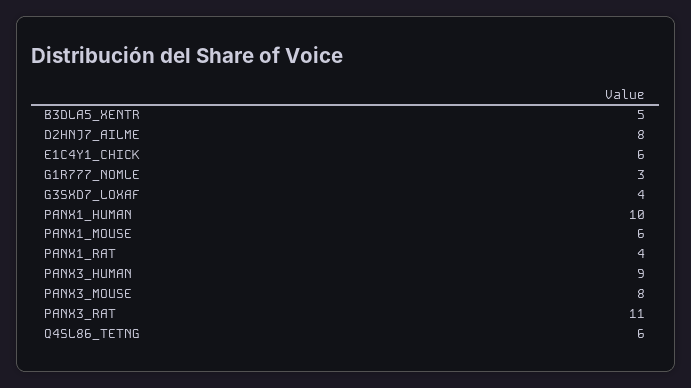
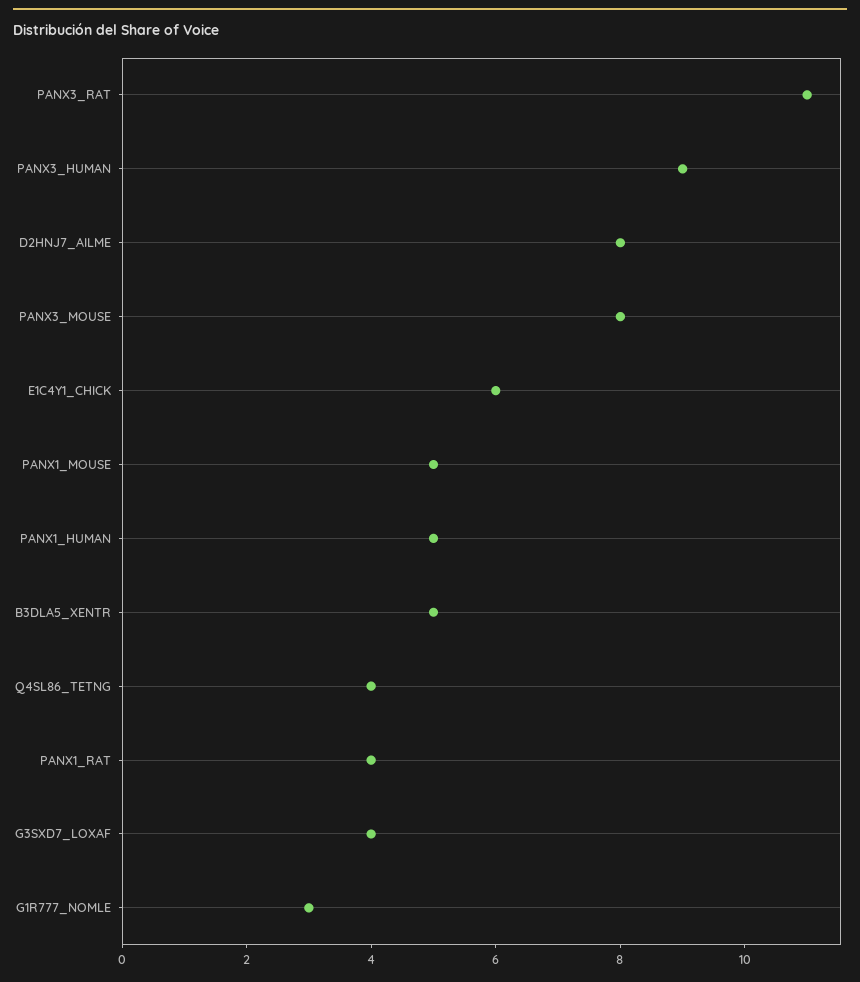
  {
    "B3DLA5_XENTR": 5,
    "D2HNJ7_AILME": 8,
    "E1C4Y1_CHICK": 6,
    "G1R777_NOMLE": 3,
    "G3SXD7_LOXAF": 4,
-   "PANX1_HUMAN": 10,
+   "PANX1_HUMAN": 5,
-   "PANX1_MOUSE": 6,
+   "PANX1_MOUSE": 5,
    "PANX1_RAT": 4,
    "PANX3_HUMAN": 9,
    "PANX3_MOUSE": 8,
    "PANX3_RAT": 11,
-   "Q4SL86_TETNG": 6
+   "Q4SL86_TETNG": 4
  }

